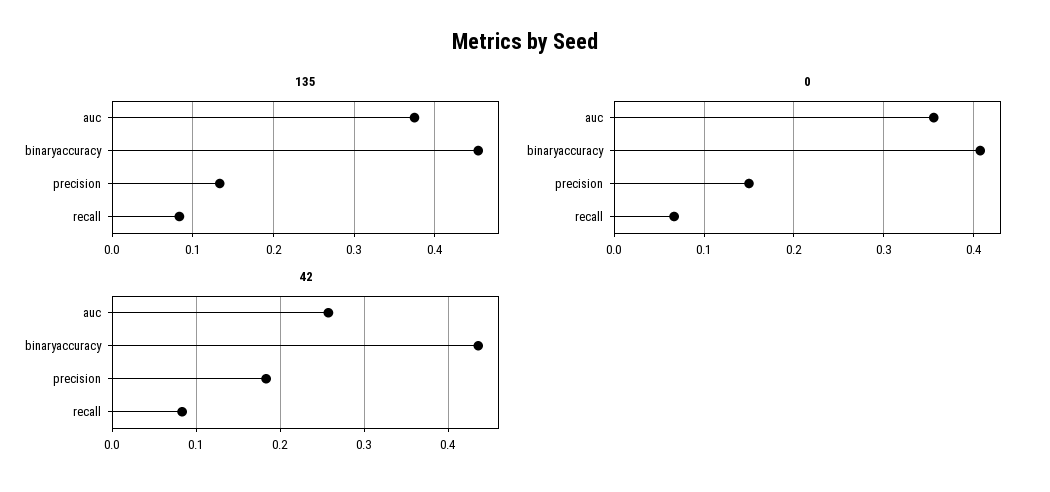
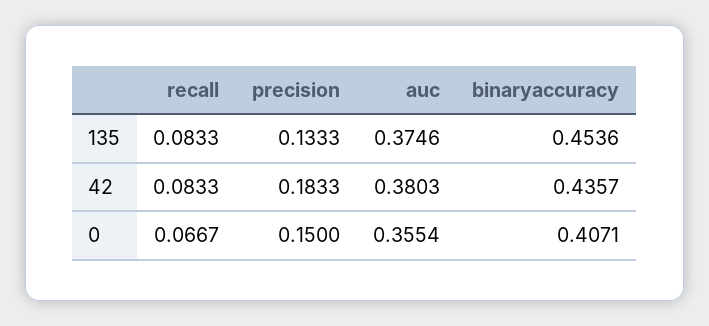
  {
    "135": {
      "auc": 0.3746,
      "binaryaccuracy": 0.4536,
      "precision": 0.1333,
      "recall": 0.0833
    },
    "0": {
      "auc": 0.3554,
      "binaryaccuracy": 0.4071,
      "precision": 0.15,
      "recall": 0.0667
    },
    "42": {
-     "auc": 0.26,
+     "auc": 0.3803,
      "binaryaccuracy": 0.4357,
      "precision": 0.1833,
      "recall": 0.0833
    }
  }

